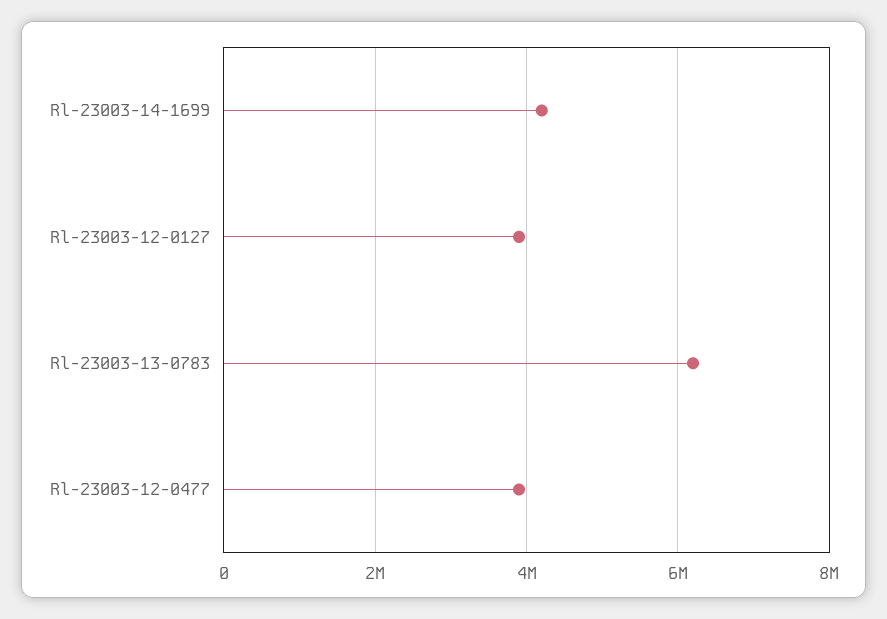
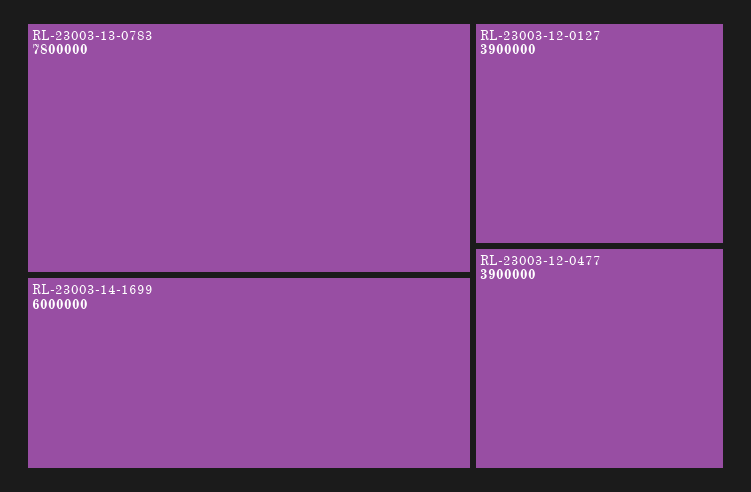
  {
-   "Rl-23003-14-1699": 4200000,
+   "Rl-23003-14-1699": 6000000,
    "Rl-23003-12-0127": 3900000,
-   "Rl-23003-13-0783": 6200000,
+   "Rl-23003-13-0783": 7800000,
    "Rl-23003-12-0477": 3900000
  }

